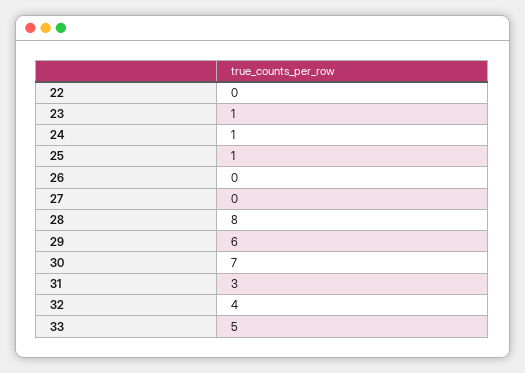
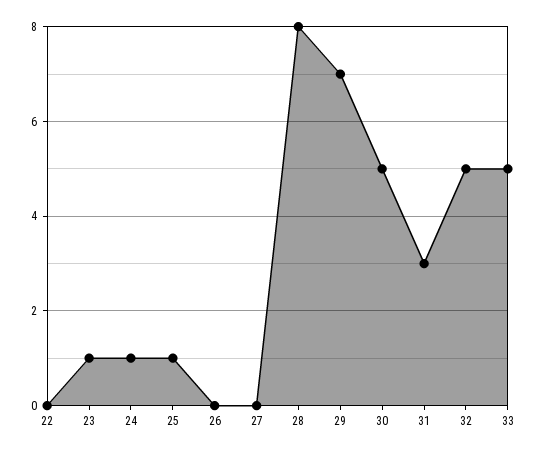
  {
    "22": 0,
    "23": 1,
    "24": 1,
    "25": 1,
    "26": 0,
    "27": 0,
    "28": 8,
-   "29": 6,
+   "29": 7,
-   "30": 7,
+   "30": 5,
    "31": 3,
-   "32": 4,
+   "32": 5,
    "33": 5
  }

